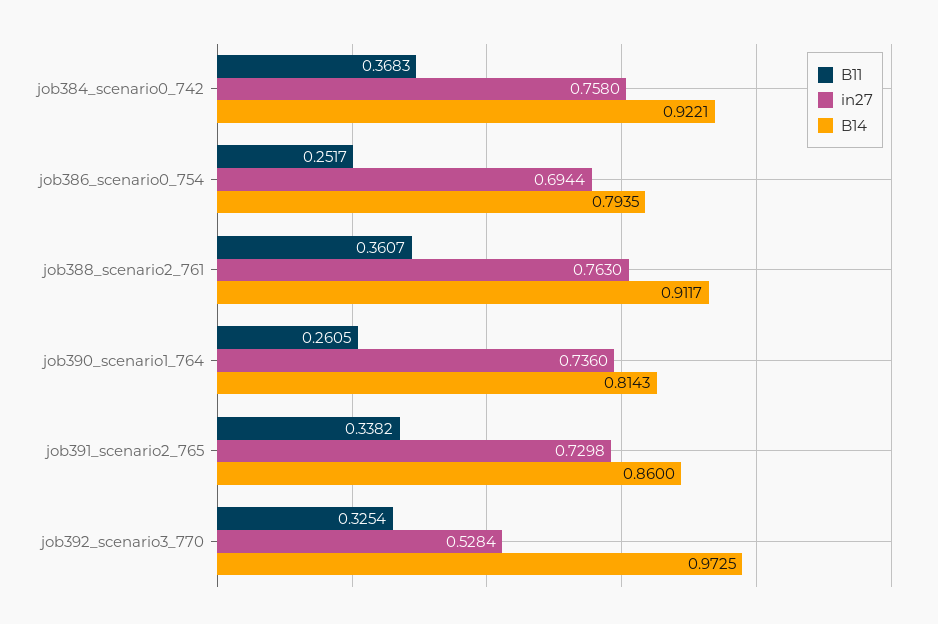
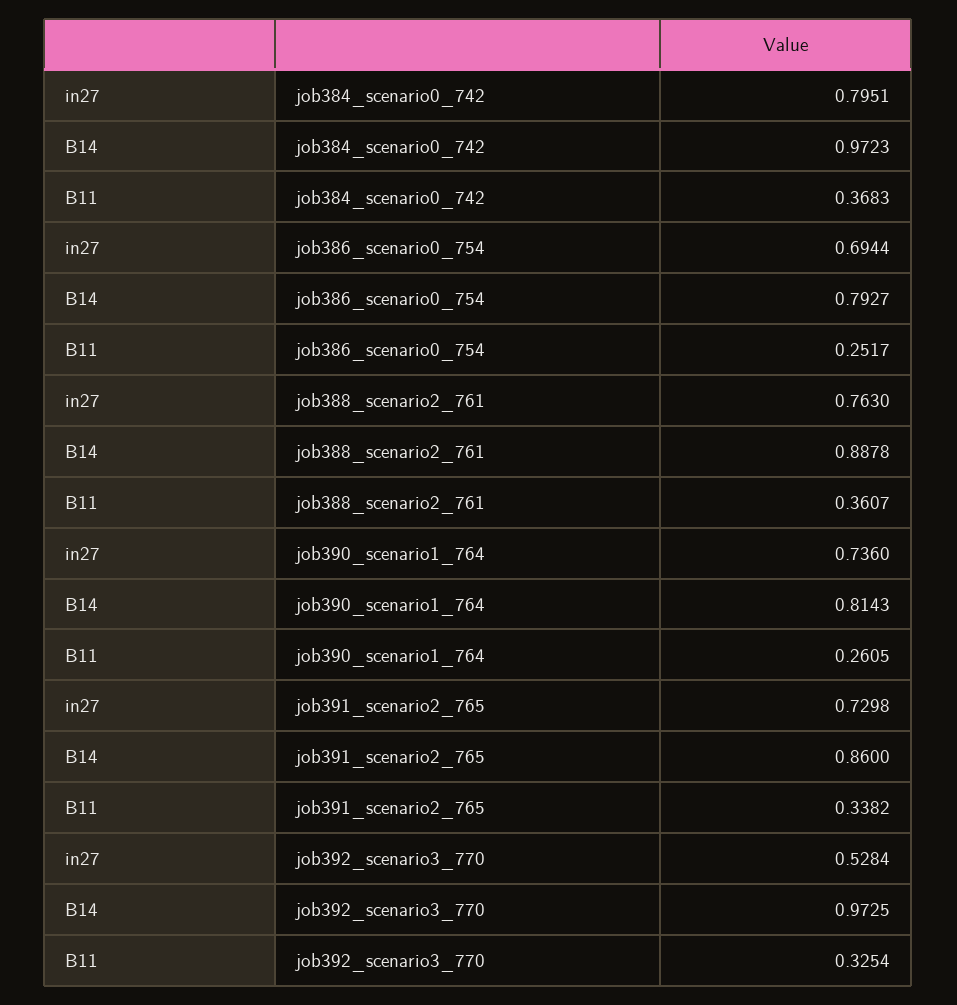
  {
    "B11": {
      "job384_scenario0_742": 0.3683,
      "job386_scenario0_754": 0.2517,
      "job388_scenario2_761": 0.3607,
      "job390_scenario1_764": 0.2605,
      "job391_scenario2_765": 0.3382,
      "job392_scenario3_770": 0.3254
    },
    "in27": {
-     "job384_scenario0_742": 0.758,
+     "job384_scenario0_742": 0.7951,
      "job386_scenario0_754": 0.6944,
      "job388_scenario2_761": 0.763,
      "job390_scenario1_764": 0.736,
      "job391_scenario2_765": 0.7298,
      "job392_scenario3_770": 0.5284
    },
    "B14": {
-     "job384_scenario0_742": 0.9221,
+     "job384_scenario0_742": 0.9723,
-     "job386_scenario0_754": 0.7935,
+     "job386_scenario0_754": 0.7927,
-     "job388_scenario2_761": 0.9117,
+     "job388_scenario2_761": 0.8878,
      "job390_scenario1_764": 0.8143,
      "job391_scenario2_765": 0.86,
      "job392_scenario3_770": 0.9725
    }
  }

